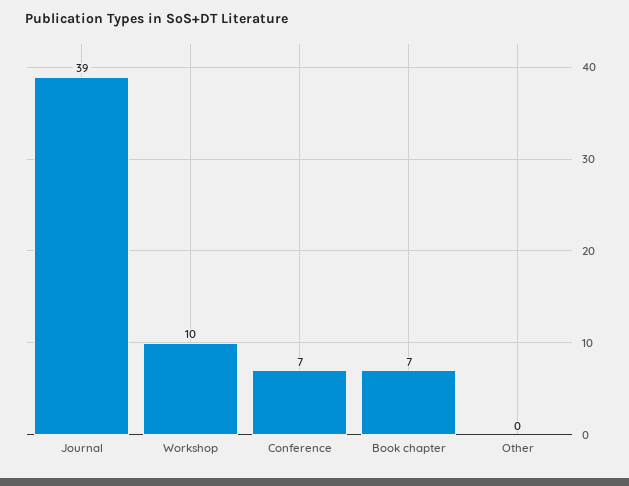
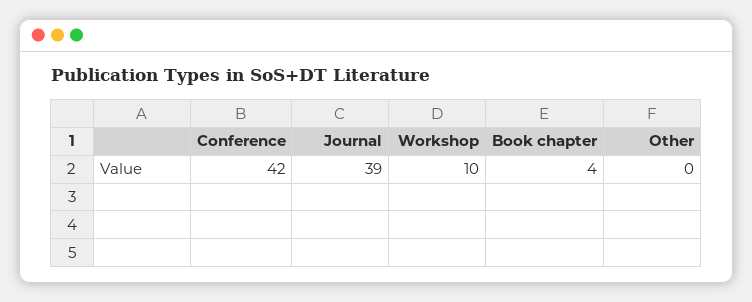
  {
    "Journal": 39,
    "Workshop": 10,
-   "Conference": 7,
+   "Conference": 42,
-   "Book chapter": 7,
+   "Book chapter": 4,
    "Other": 0
  }

